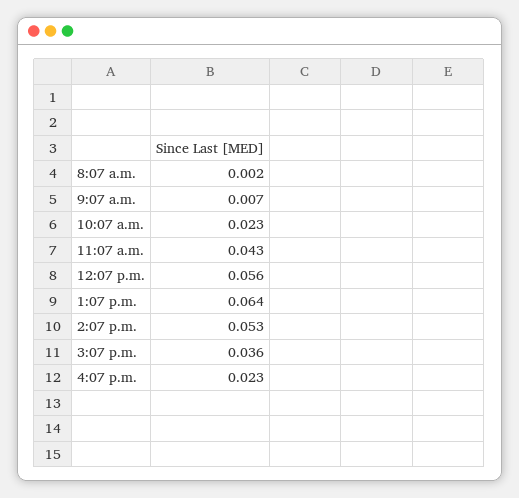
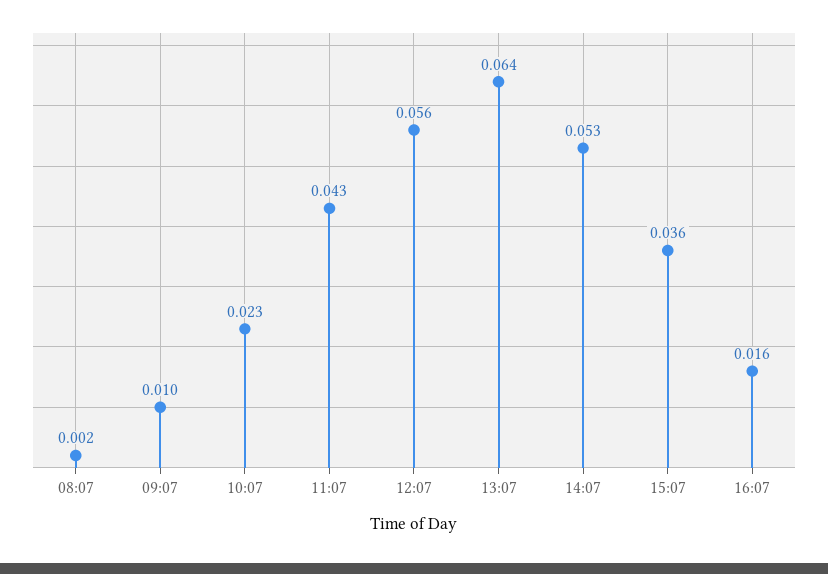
  {
    "8:07 a.m.": 0.002,
-   "9:07 a.m.": 0.007,
+   "9:07 a.m.": 0.01,
    "10:07 a.m.": 0.023,
    "11:07 a.m.": 0.043,
    "12:07 p.m.": 0.056,
    "1:07 p.m.": 0.064,
    "2:07 p.m.": 0.053,
    "3:07 p.m.": 0.036,
-   "4:07 p.m.": 0.023
+   "4:07 p.m.": 0.016
  }

